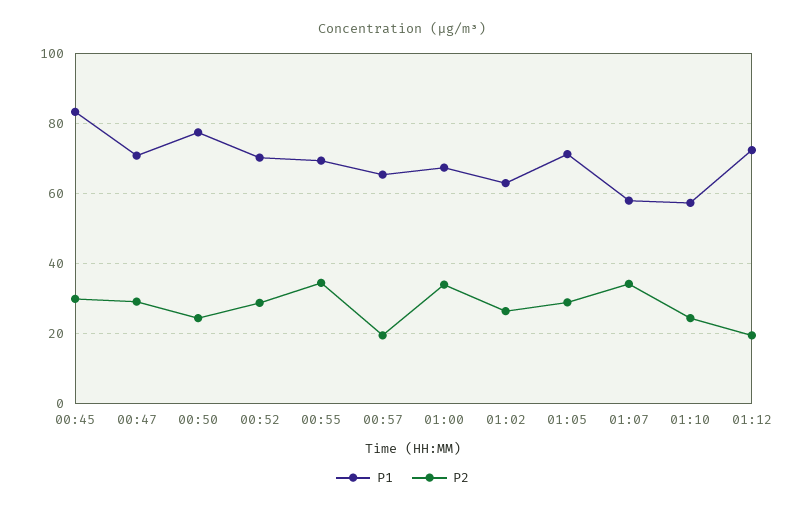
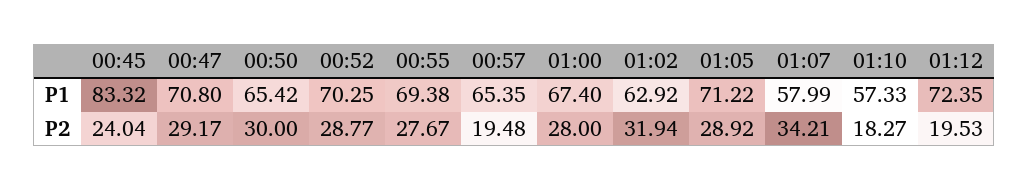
  {
    "P1": {
      "00:45": 83.32,
      "00:47": 70.8,
-     "00:50": 78,
+     "00:50": 65.42,
      "00:52": 70.25,
      "00:55": 69.38,
      "00:57": 65.35,
      "01:00": 67.4,
      "01:02": 62.92,
      "01:05": 71.22,
      "01:07": 57.99,
      "01:10": 57.33,
      "01:12": 72.35
    },
    "P2": {
-     "00:45": 30,
+     "00:45": 24.04,
      "00:47": 29.17,
-     "00:50": 24,
+     "00:50": 30,
      "00:52": 28.77,
-     "00:55": 34,
+     "00:55": 27.67,
      "00:57": 19.48,
-     "01:00": 34,
+     "01:00": 28,
-     "01:02": 26,
+     "01:02": 31.94,
      "01:05": 28.92,
      "01:07": 34.21,
-     "01:10": 24,
+     "01:10": 18.27,
      "01:12": 19.53
    }
  }

